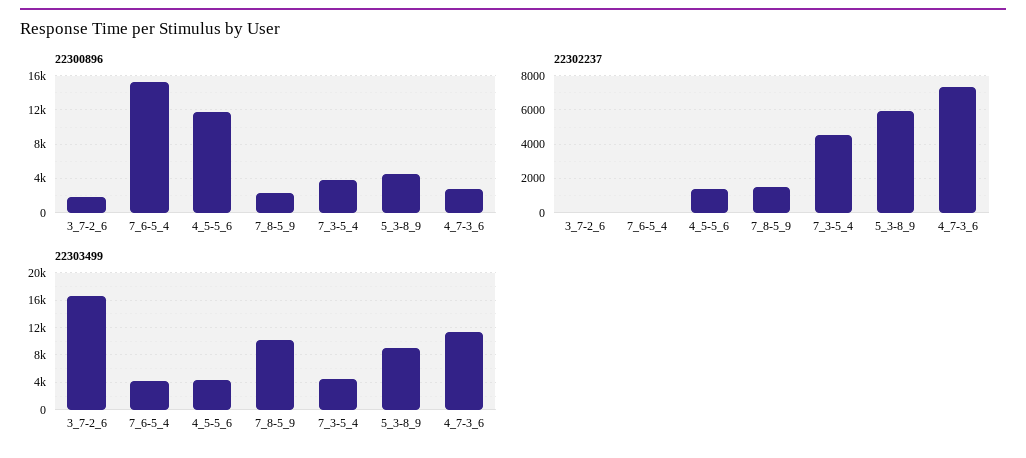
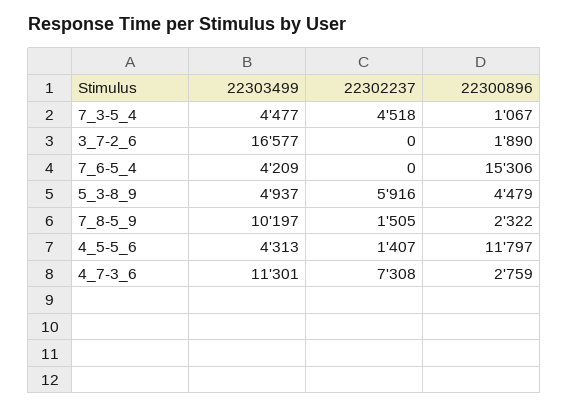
  {
    "22300896": {
      "3_7-2_6": 1890,
      "7_6-5_4": 15306,
      "4_5-5_6": 11797,
      "7_8-5_9": 2322,
-     "7_3-5_4": 4000,
+     "7_3-5_4": 1067,
      "5_3-8_9": 4479,
      "4_7-3_6": 2759
    },
    "22302237": {
      "3_7-2_6": 0,
      "7_6-5_4": 0,
      "4_5-5_6": 1407,
      "7_8-5_9": 1505,
      "7_3-5_4": 4518,
      "5_3-8_9": 5916,
      "4_7-3_6": 7308
    },
    "22303499": {
      "3_7-2_6": 16577,
      "7_6-5_4": 4209,
      "4_5-5_6": 4313,
      "7_8-5_9": 10197,
      "7_3-5_4": 4477,
-     "5_3-8_9": 9000,
+     "5_3-8_9": 4937,
      "4_7-3_6": 11301
    }
  }

